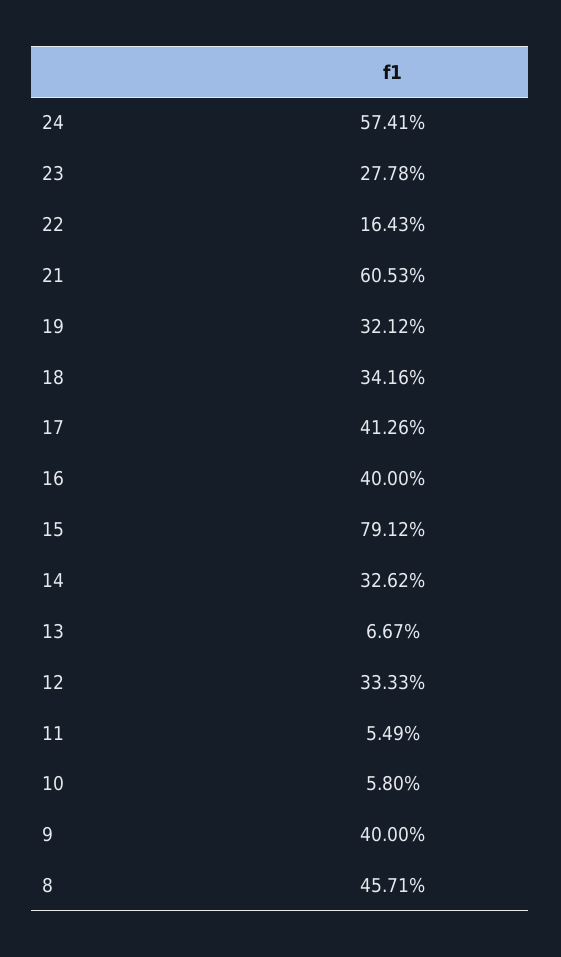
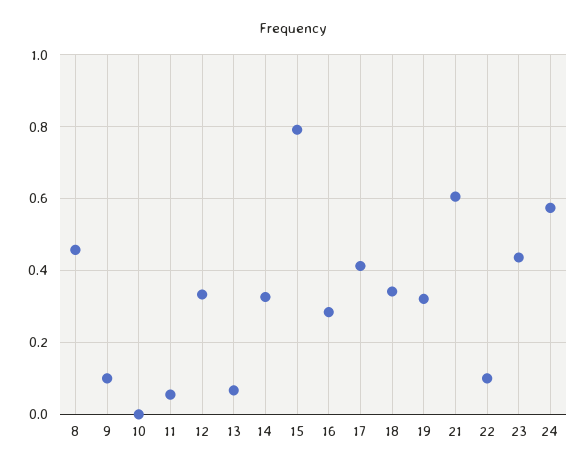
  {
    "24": 0.5741,
-   "23": 0.2778,
+   "23": 0.44,
-   "22": 0.1643,
+   "22": 0.1,
    "21": 0.6053,
    "19": 0.3212,
    "18": 0.3416,
    "17": 0.4126,
-   "16": 0.4,
+   "16": 0.28,
    "15": 0.7912,
    "14": 0.3262,
    "13": 0.0667,
    "12": 0.3333,
    "11": 0.0549,
-   "10": 0.058,
+   "10": 0,
-   "9": 0.4,
+   "9": 0.1,
    "8": 0.4571
  }

